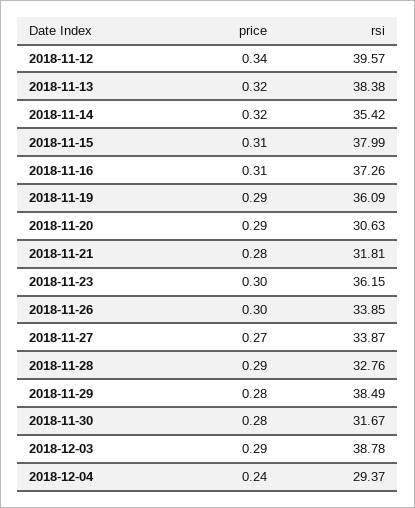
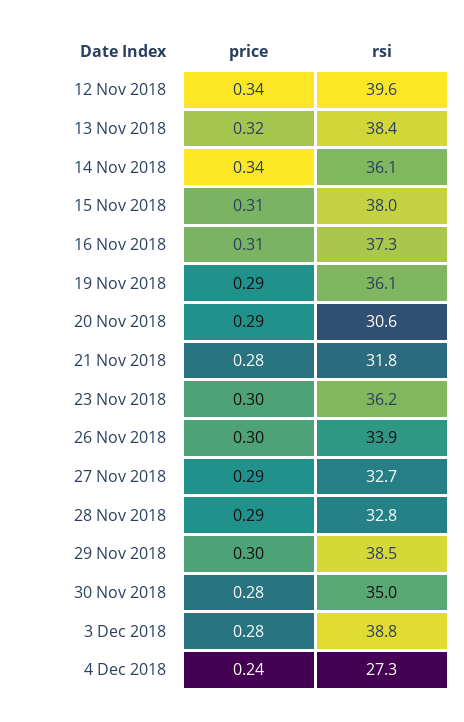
  {
    "price": {
      "2018-11-12": 0.34,
      "2018-11-13": 0.32,
-     "2018-11-14": 0.32,
+     "2018-11-14": 0.34,
      "2018-11-15": 0.31,
      "2018-11-16": 0.31,
      "2018-11-19": 0.29,
      "2018-11-20": 0.29,
      "2018-11-21": 0.28,
      "2018-11-23": 0.3,
      "2018-11-26": 0.3,
-     "2018-11-27": 0.27,
+     "2018-11-27": 0.29,
      "2018-11-28": 0.29,
-     "2018-11-29": 0.28,
+     "2018-11-29": 0.3,
      "2018-11-30": 0.28,
-     "2018-12-03": 0.29,
+     "2018-12-03": 0.28,
      "2018-12-04": 0.24
    },
    "rsi": {
      "2018-11-12": 39.57,
      "2018-11-13": 38.38,
-     "2018-11-14": 35.42,
+     "2018-11-14": 36.1,
      "2018-11-15": 37.99,
      "2018-11-16": 37.26,
      "2018-11-19": 36.09,
      "2018-11-20": 30.63,
      "2018-11-21": 31.81,
      "2018-11-23": 36.15,
      "2018-11-26": 33.85,
-     "2018-11-27": 33.87,
+     "2018-11-27": 32.7,
      "2018-11-28": 32.76,
      "2018-11-29": 38.49,
-     "2018-11-30": 31.67,
+     "2018-11-30": 35,
      "2018-12-03": 38.78,
-     "2018-12-04": 29.37
+     "2018-12-04": 27.3
    }
  }

